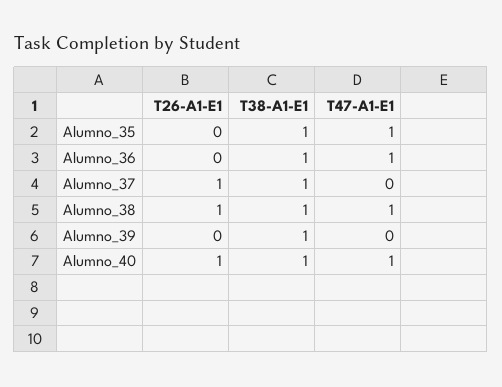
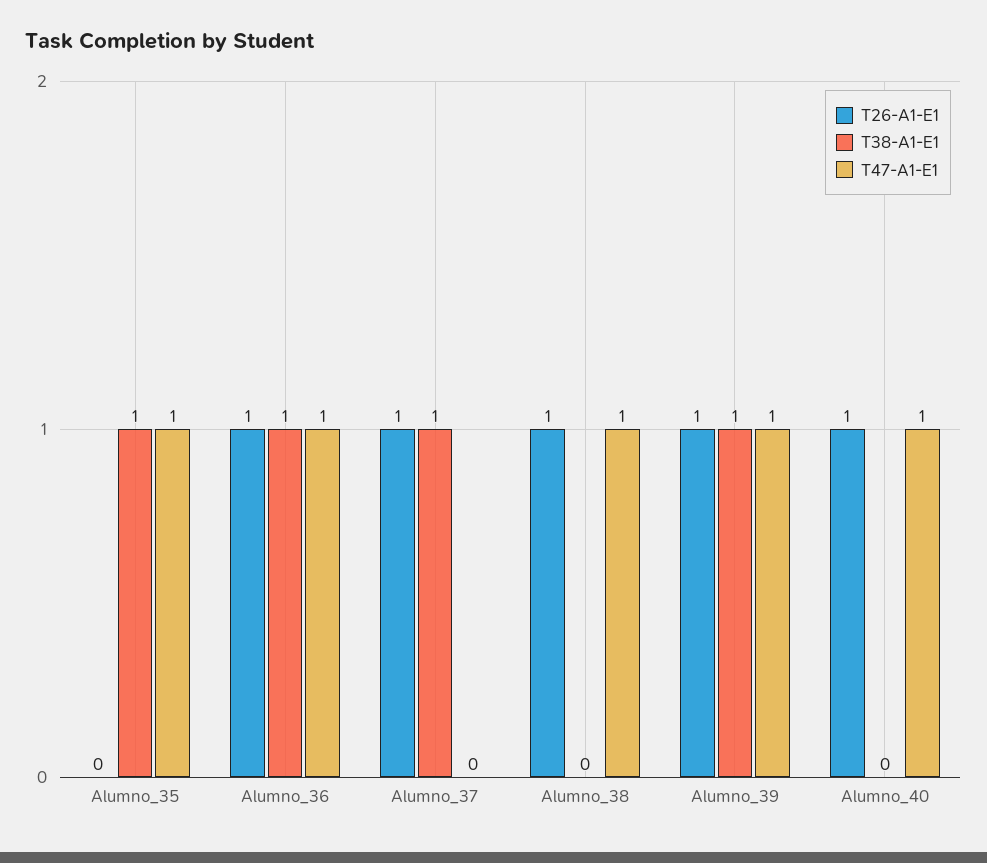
  {
    "T26-A1-E1": {
      "Alumno_35": 0,
-     "Alumno_36": 0,
+     "Alumno_36": 1,
      "Alumno_37": 1,
      "Alumno_38": 1,
-     "Alumno_39": 0,
+     "Alumno_39": 1,
      "Alumno_40": 1
    },
    "T38-A1-E1": {
      "Alumno_35": 1,
      "Alumno_36": 1,
      "Alumno_37": 1,
-     "Alumno_38": 1,
+     "Alumno_38": 0,
      "Alumno_39": 1,
-     "Alumno_40": 1
+     "Alumno_40": 0
    },
    "T47-A1-E1": {
      "Alumno_35": 1,
      "Alumno_36": 1,
      "Alumno_37": 0,
      "Alumno_38": 1,
-     "Alumno_39": 0,
+     "Alumno_39": 1,
      "Alumno_40": 1
    }
  }

